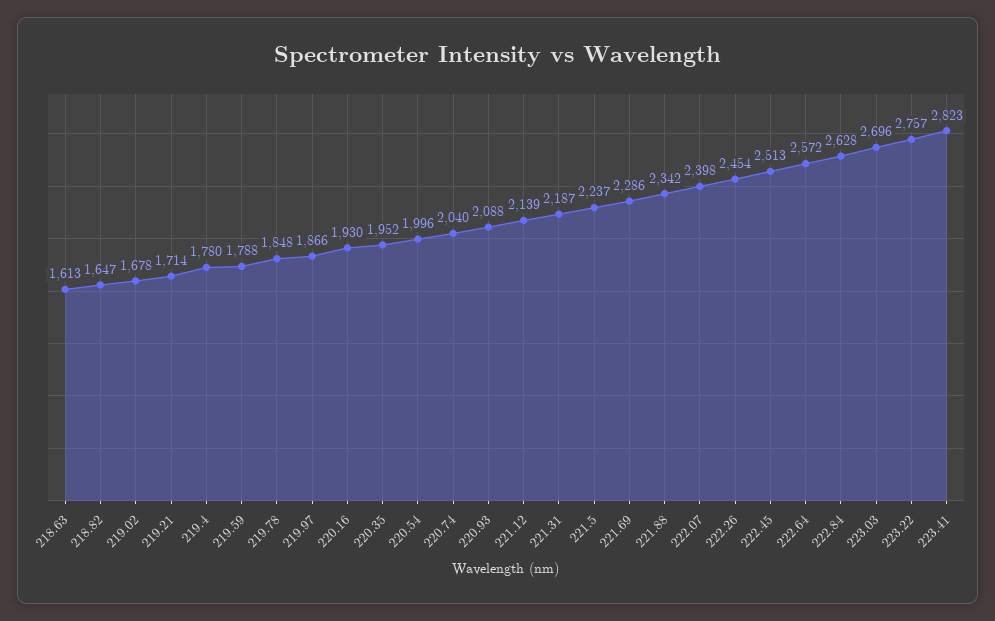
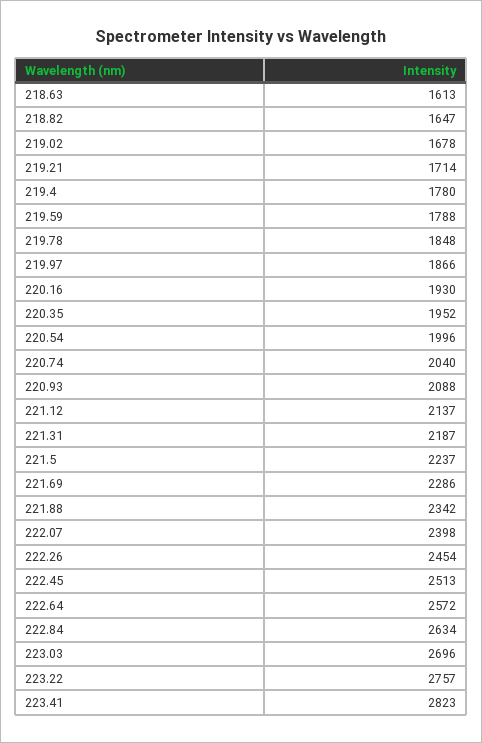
  {
    "218.63": 1613,
    "218.82": 1647,
    "219.02": 1678,
    "219.21": 1714,
    "219.4": 1780,
    "219.59": 1788,
    "219.78": 1848,
    "219.97": 1866,
    "220.16": 1930,
    "220.35": 1952,
    "220.54": 1996,
    "220.74": 2040,
    "220.93": 2088,
-   "221.12": 2139,
+   "221.12": 2137,
    "221.31": 2187,
    "221.5": 2237,
    "221.69": 2286,
    "221.88": 2342,
    "222.07": 2398,
    "222.26": 2454,
    "222.45": 2513,
    "222.64": 2572,
-   "222.84": 2628,
+   "222.84": 2634,
    "223.03": 2696,
    "223.22": 2757,
    "223.41": 2823
  }

